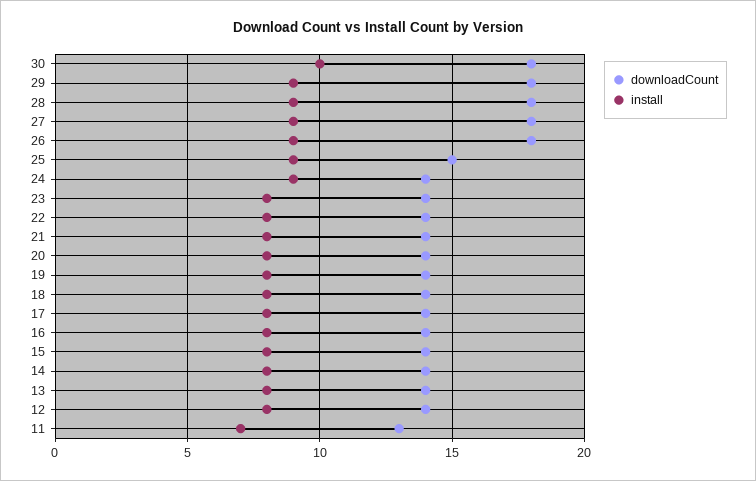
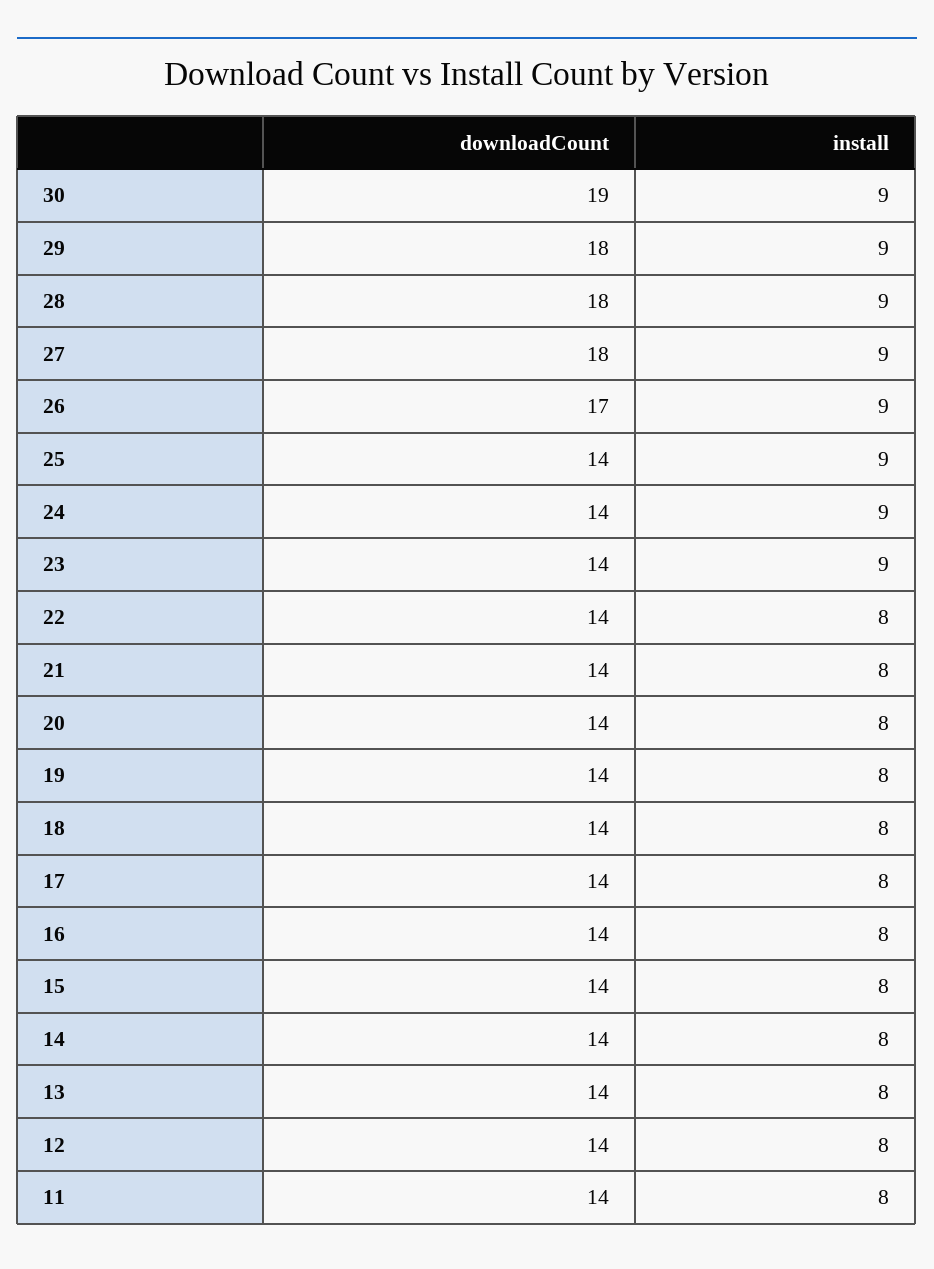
  {
    "downloadCount": {
-     "30": 18,
+     "30": 19,
      "29": 18,
      "28": 18,
      "27": 18,
-     "26": 18,
+     "26": 17,
-     "25": 15,
+     "25": 14,
      "24": 14,
      "23": 14,
      "22": 14,
      "21": 14,
      "20": 14,
      "19": 14,
      "18": 14,
      "17": 14,
      "16": 14,
      "15": 14,
      "14": 14,
      "13": 14,
      "12": 14,
-     "11": 13
+     "11": 14
    },
    "install": {
-     "30": 10,
+     "30": 9,
      "29": 9,
      "28": 9,
      "27": 9,
      "26": 9,
      "25": 9,
      "24": 9,
-     "23": 8,
+     "23": 9,
      "22": 8,
      "21": 8,
      "20": 8,
      "19": 8,
      "18": 8,
      "17": 8,
      "16": 8,
      "15": 8,
      "14": 8,
      "13": 8,
      "12": 8,
-     "11": 7
+     "11": 8
    }
  }

